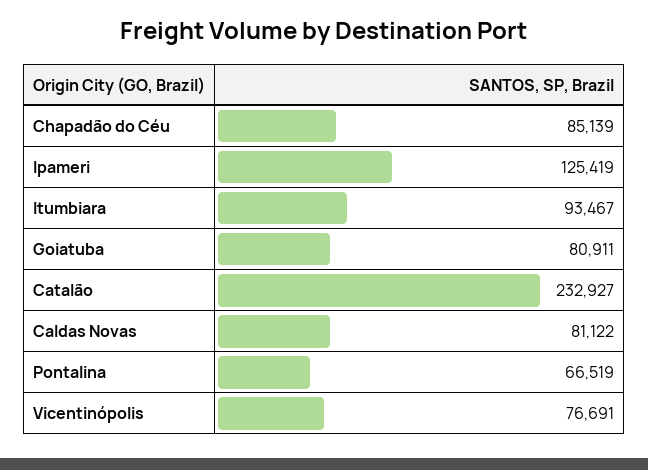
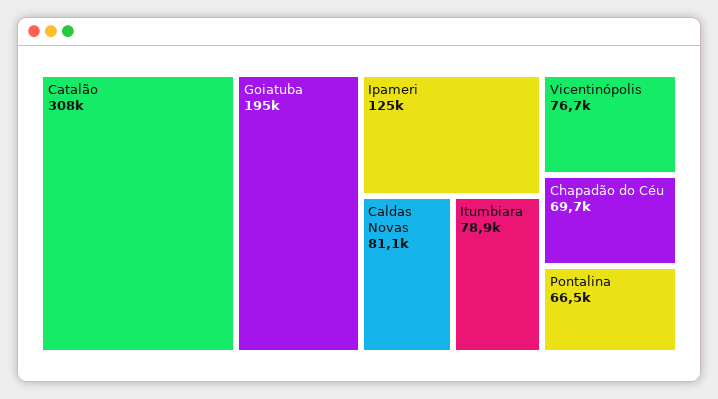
  {
-   "Chapadão do Céu": 85139,
+   "Chapadão do Céu": 69700,
    "Ipameri": 125419,
-   "Itumbiara": 93467,
+   "Itumbiara": 78900,
-   "Goiatuba": 80911,
+   "Goiatuba": 195000,
-   "Catalão": 232927,
+   "Catalão": 308000,
    "Caldas Novas": 81122,
    "Pontalina": 66519,
    "Vicentinópolis": 76691
  }

